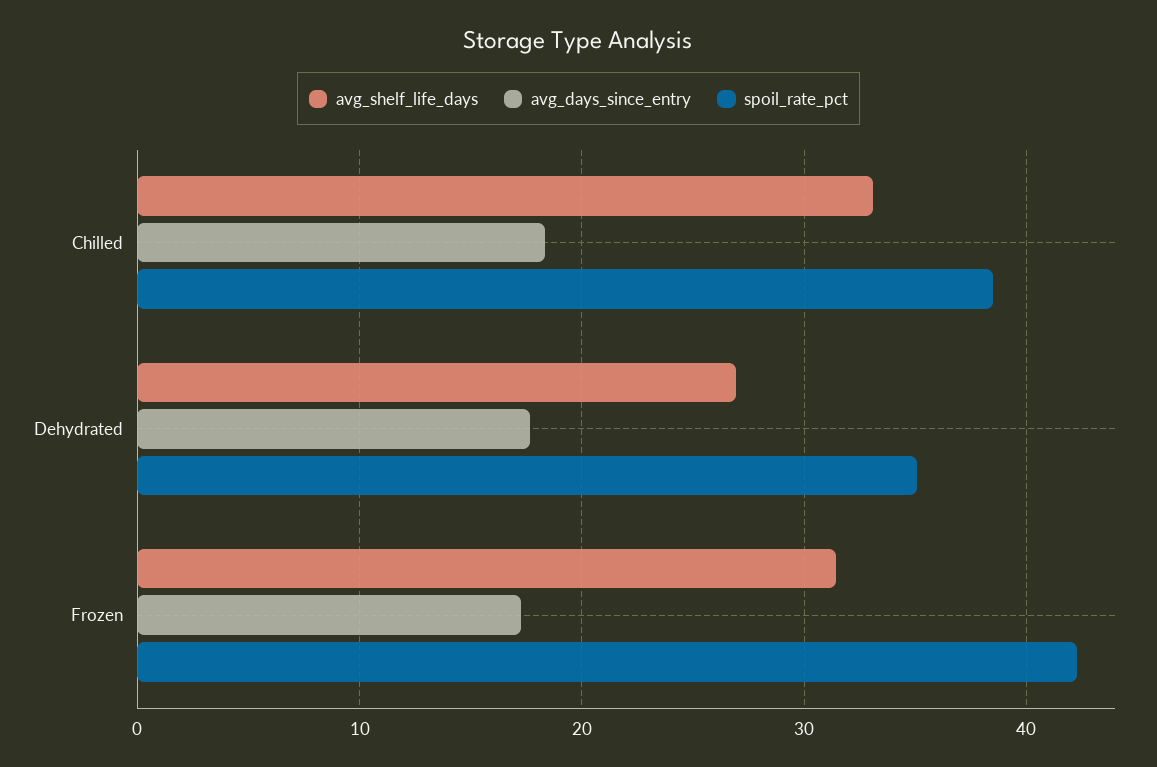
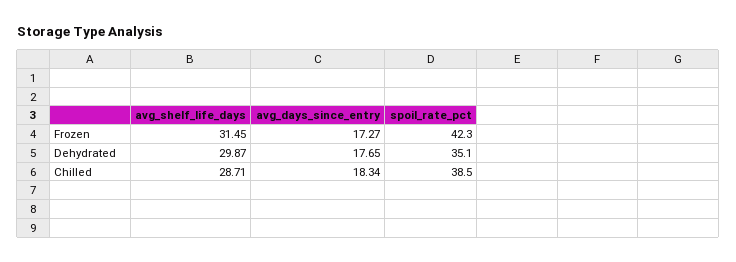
  {
    "avg_shelf_life_days": {
-     "Chilled": 33,
+     "Chilled": 28.71,
-     "Dehydrated": 27,
+     "Dehydrated": 29.87,
      "Frozen": 31.45
    },
    "avg_days_since_entry": {
      "Chilled": 18.34,
      "Dehydrated": 17.65,
      "Frozen": 17.27
    },
    "spoil_rate_pct": {
      "Chilled": 38.5,
      "Dehydrated": 35.1,
      "Frozen": 42.3
    }
  }

